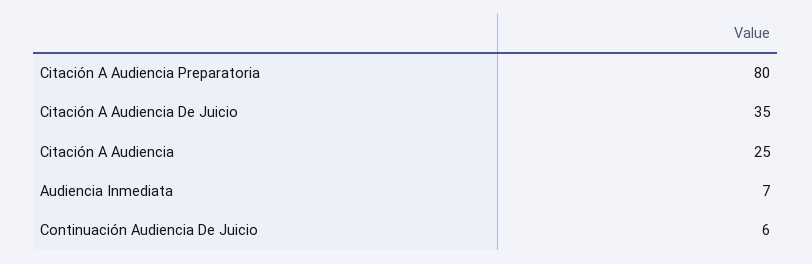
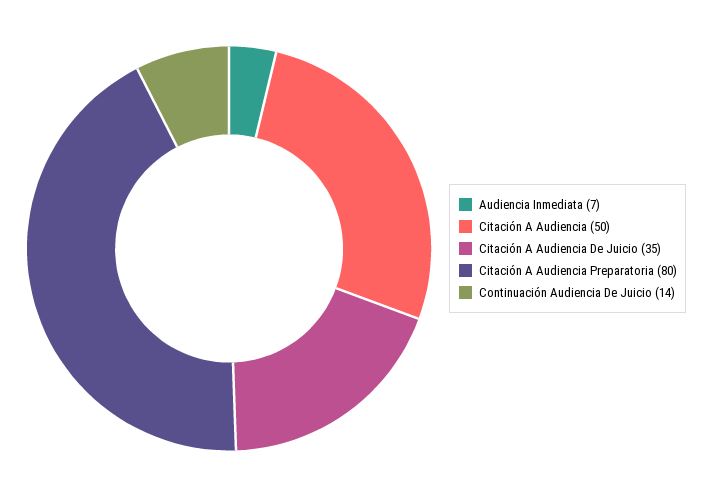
  {
    "Citación A Audiencia Preparatoria": 80,
    "Citación A Audiencia De Juicio": 35,
-   "Citación A Audiencia": 25,
+   "Citación A Audiencia": 50,
    "Audiencia Inmediata": 7,
-   "Continuación Audiencia De Juicio": 6
+   "Continuación Audiencia De Juicio": 14
  }

